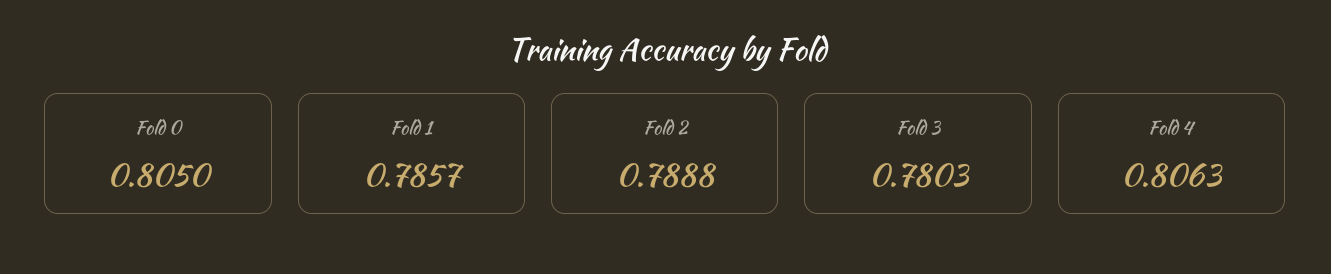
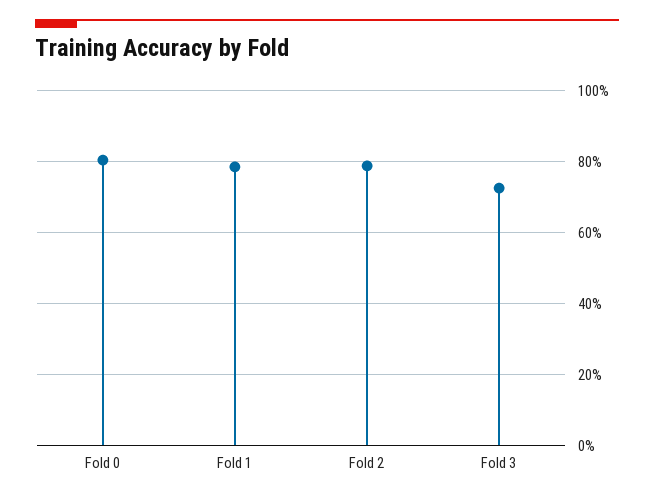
  {
    "Fold 0": 0.805,
    "Fold 1": 0.7857,
    "Fold 2": 0.7888,
-   "Fold 3": 0.7803,
+   "Fold 3": 0.72
-   "Fold 4": 0.8063
  }

